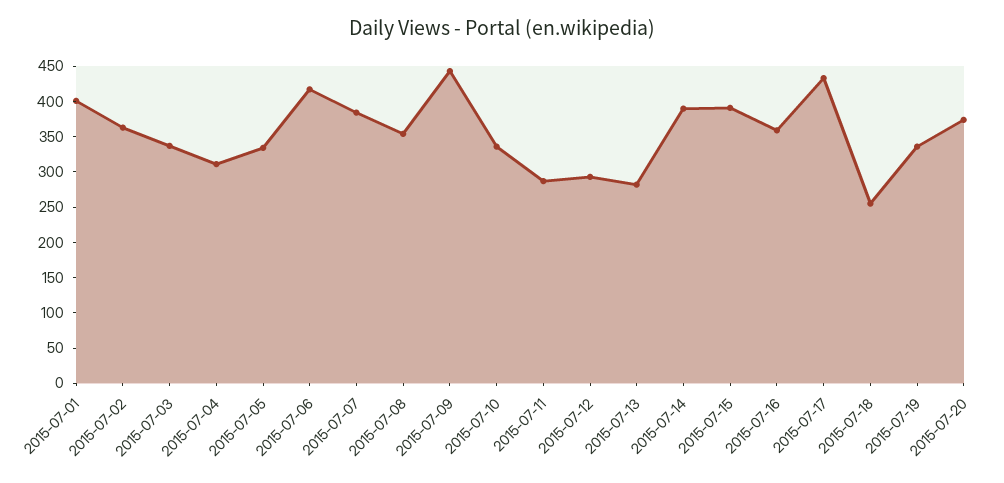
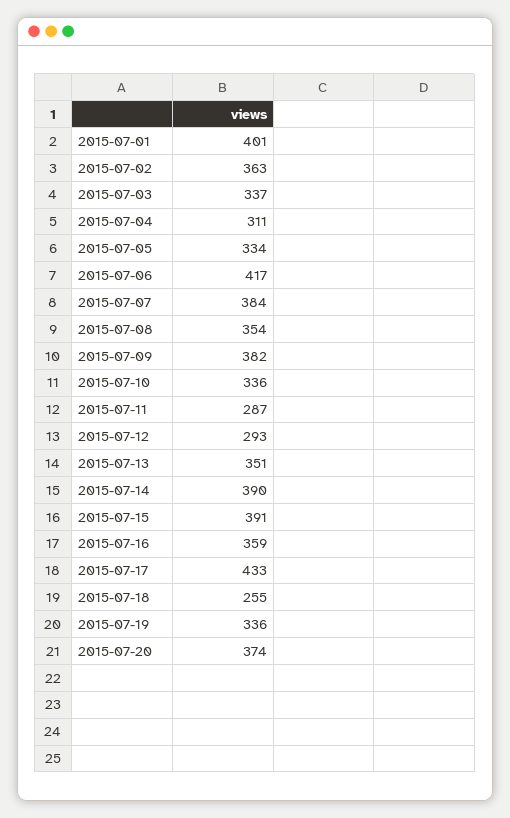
  {
    "2015-07-01": 401,
    "2015-07-02": 363,
    "2015-07-03": 337,
    "2015-07-04": 311,
    "2015-07-05": 334,
    "2015-07-06": 417,
    "2015-07-07": 384,
    "2015-07-08": 354,
-   "2015-07-09": 450,
+   "2015-07-09": 382,
    "2015-07-10": 336,
    "2015-07-11": 287,
    "2015-07-12": 293,
-   "2015-07-13": 275,
+   "2015-07-13": 351,
    "2015-07-14": 390,
    "2015-07-15": 391,
    "2015-07-16": 359,
    "2015-07-17": 433,
    "2015-07-18": 255,
    "2015-07-19": 336,
    "2015-07-20": 374
  }

